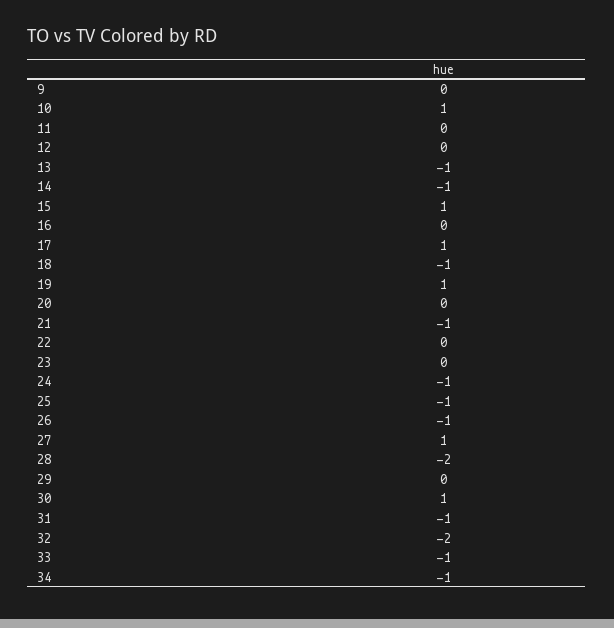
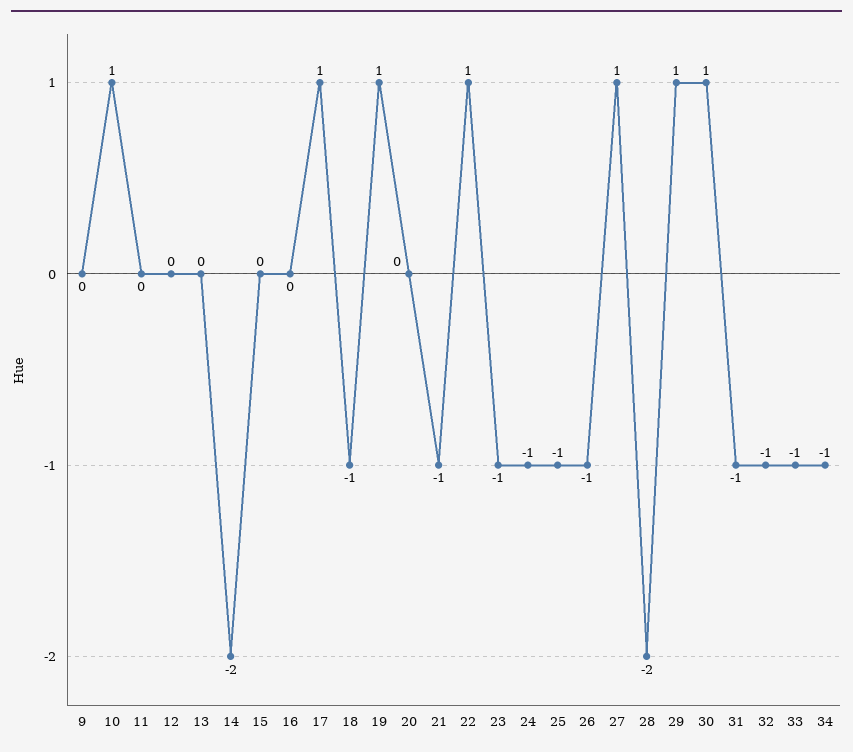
  {
    "9": 0,
    "10": 1,
    "11": 0,
    "12": 0,
-   "13": -1,
+   "13": 0,
-   "14": -1,
+   "14": -2,
-   "15": 1,
+   "15": 0,
    "16": 0,
    "17": 1,
    "18": -1,
    "19": 1,
    "20": 0,
    "21": -1,
-   "22": 0,
+   "22": 1,
-   "23": 0,
+   "23": -1,
    "24": -1,
    "25": -1,
    "26": -1,
    "27": 1,
    "28": -2,
-   "29": 0,
+   "29": 1,
    "30": 1,
    "31": -1,
-   "32": -2,
+   "32": -1,
    "33": -1,
    "34": -1
  }

